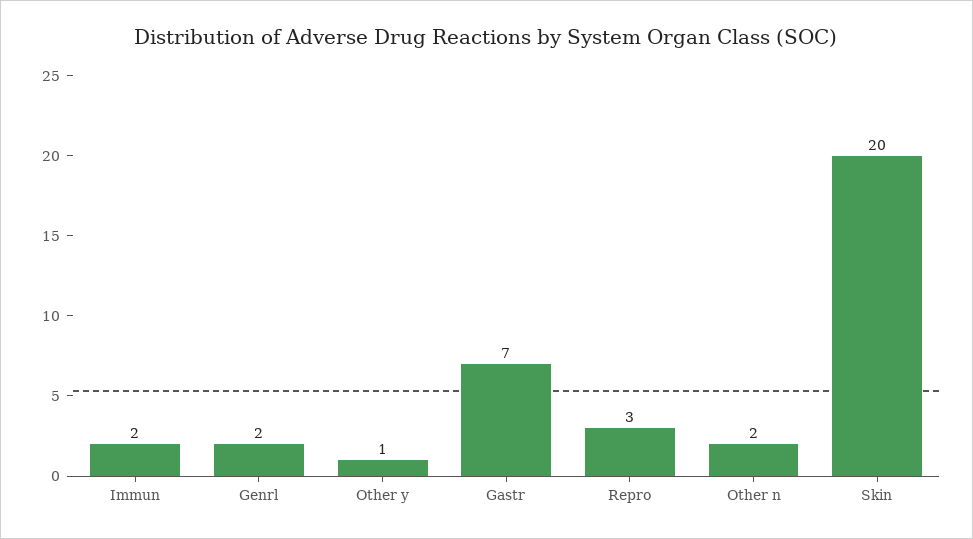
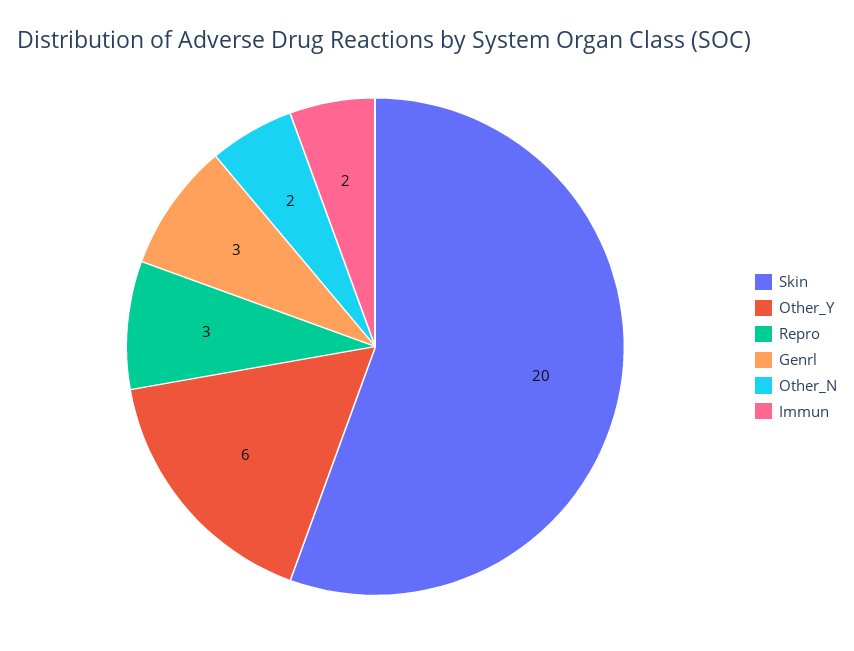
  {
    "Immun": 2,
-   "Genrl": 2,
+   "Genrl": 3,
-   "Other y": 1,
+   "Other y": 6,
-   "Gastr": 7,
    "Repro": 3,
    "Other n": 2,
    "Skin": 20
  }

